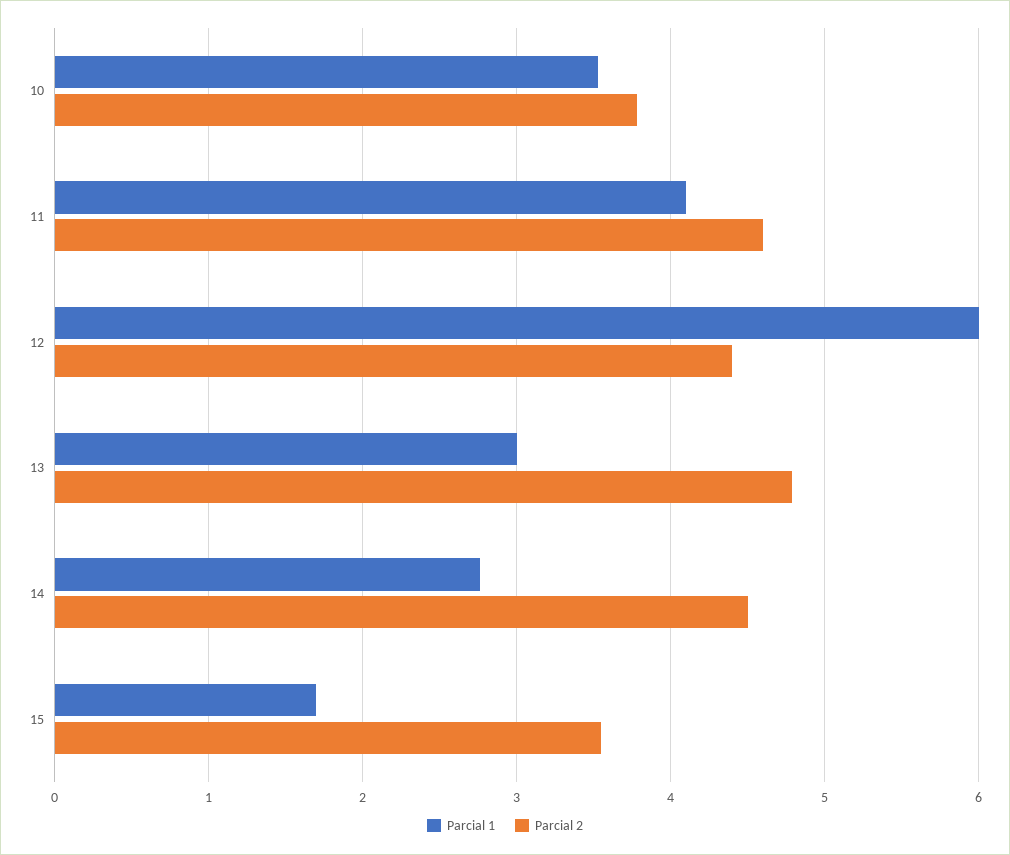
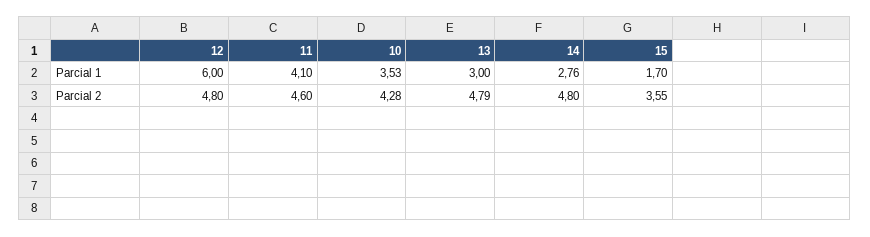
  {
    "Parcial 1": {
      "10": 3.53,
      "11": 4.1,
      "12": 6,
      "13": 3,
      "14": 2.76,
      "15": 1.7
    },
    "Parcial 2": {
-     "10": 3.8,
+     "10": 4.28,
      "11": 4.6,
-     "12": 4.4,
+     "12": 4.8,
      "13": 4.79,
-     "14": 4.5,
+     "14": 4.8,
      "15": 3.55
    }
  }

